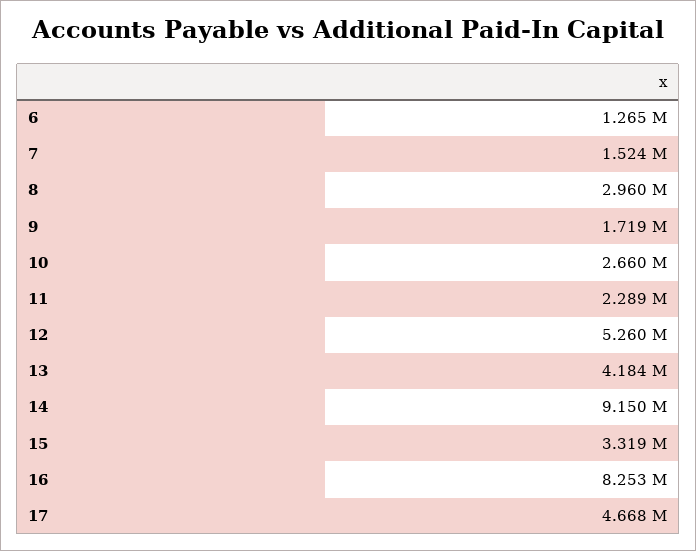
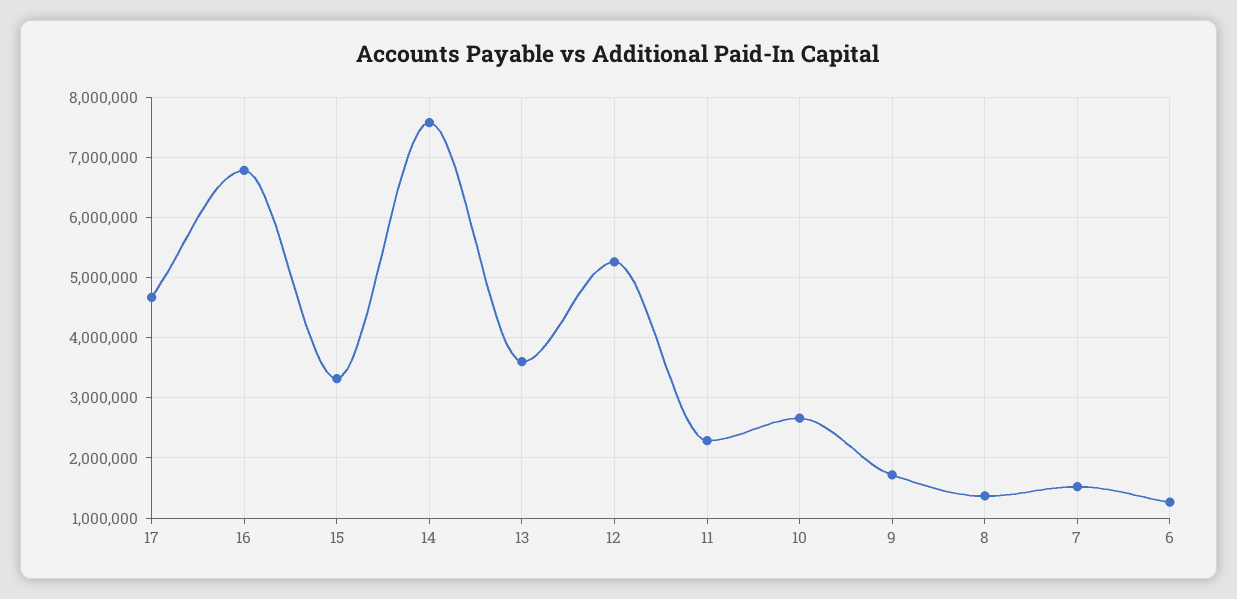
  {
    "6": 1265000,
    "7": 1524000,
-   "8": 2960000,
+   "8": 1400000,
    "9": 1719000,
    "10": 2660000,
    "11": 2289000,
    "12": 5260000,
-   "13": 4184000,
+   "13": 3600000,
-   "14": 9150000,
+   "14": 7600000,
    "15": 3319000,
-   "16": 8253000,
+   "16": 6800000,
    "17": 4668000
  }

